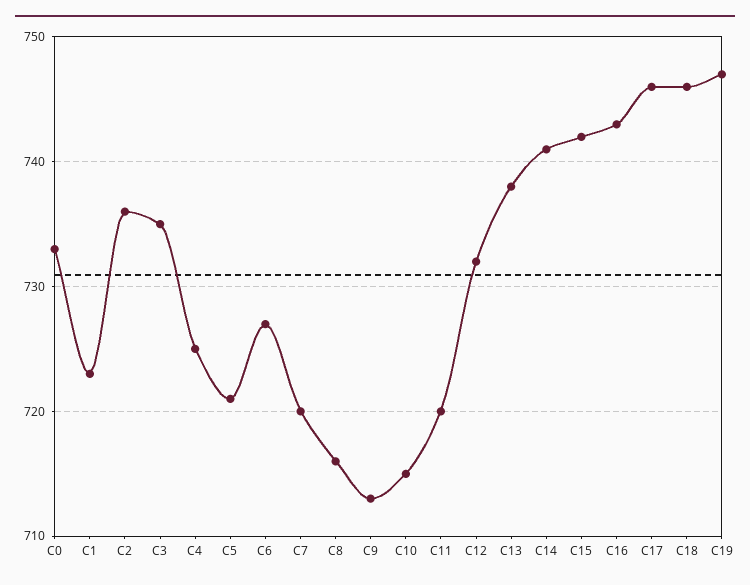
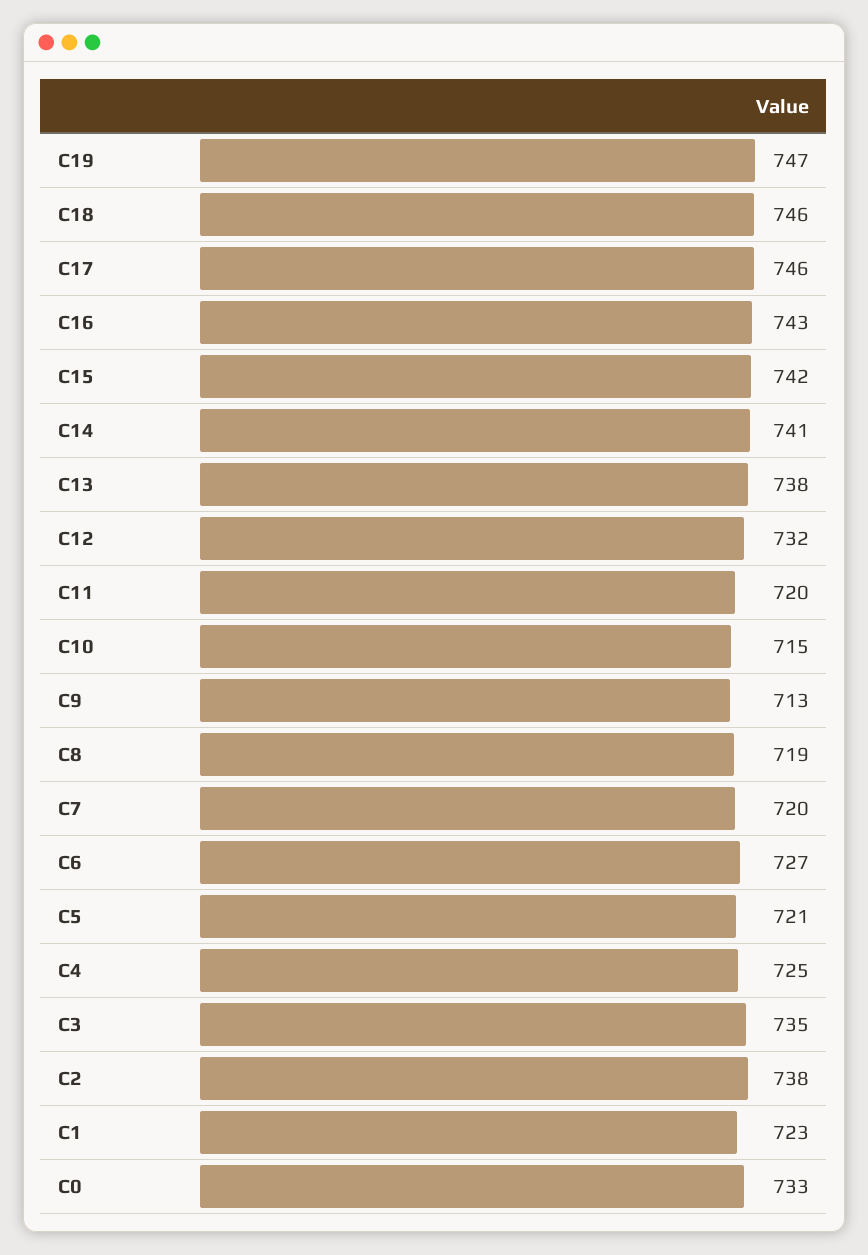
  {
    "C0": 733,
    "C1": 723,
-   "C2": 736,
+   "C2": 738,
    "C3": 735,
    "C4": 725,
    "C5": 721,
    "C6": 727,
    "C7": 720,
-   "C8": 716,
+   "C8": 719,
    "C9": 713,
    "C10": 715,
    "C11": 720,
    "C12": 732,
    "C13": 738,
    "C14": 741,
    "C15": 742,
    "C16": 743,
    "C17": 746,
    "C18": 746,
    "C19": 747
  }

